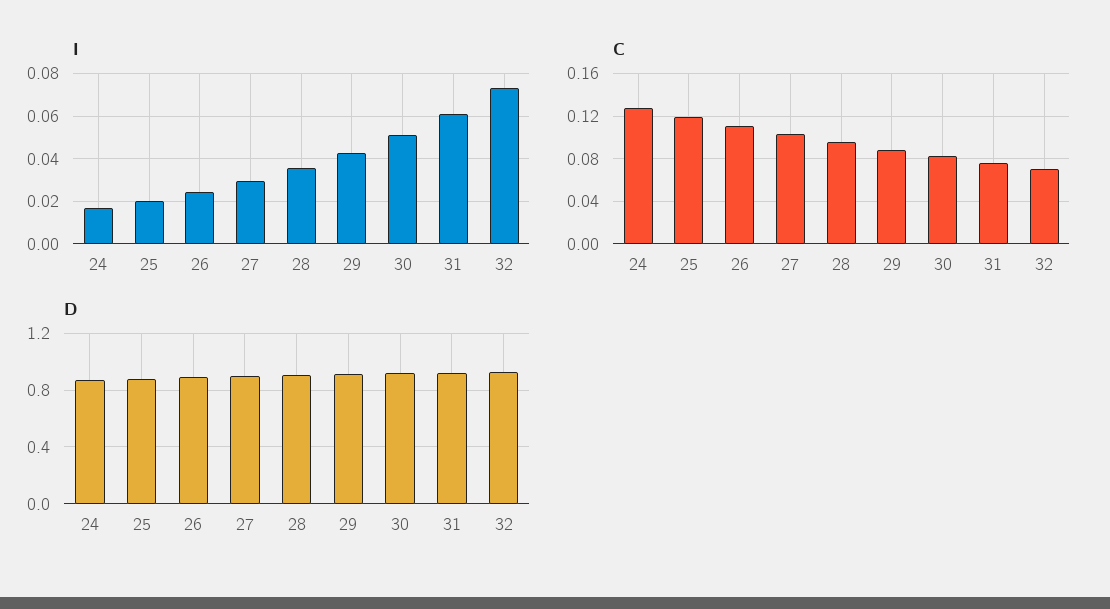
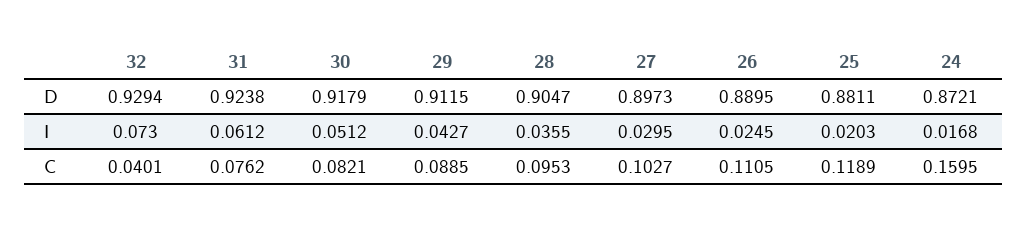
  {
    "I": {
      "24": 0.0168,
      "25": 0.0203,
      "26": 0.0245,
      "27": 0.0295,
      "28": 0.0355,
      "29": 0.0427,
      "30": 0.0512,
      "31": 0.0612,
      "32": 0.073
    },
    "C": {
-     "24": 0.13,
+     "24": 0.1595,
      "25": 0.1189,
      "26": 0.1105,
      "27": 0.1027,
      "28": 0.0953,
      "29": 0.0885,
      "30": 0.0821,
      "31": 0.0762,
-     "32": 0.07
+     "32": 0.0401
    },
    "D": {
      "24": 0.8721,
      "25": 0.8811,
      "26": 0.8895,
      "27": 0.8973,
      "28": 0.9047,
      "29": 0.9115,
      "30": 0.9179,
      "31": 0.9238,
      "32": 0.9294
    }
  }

